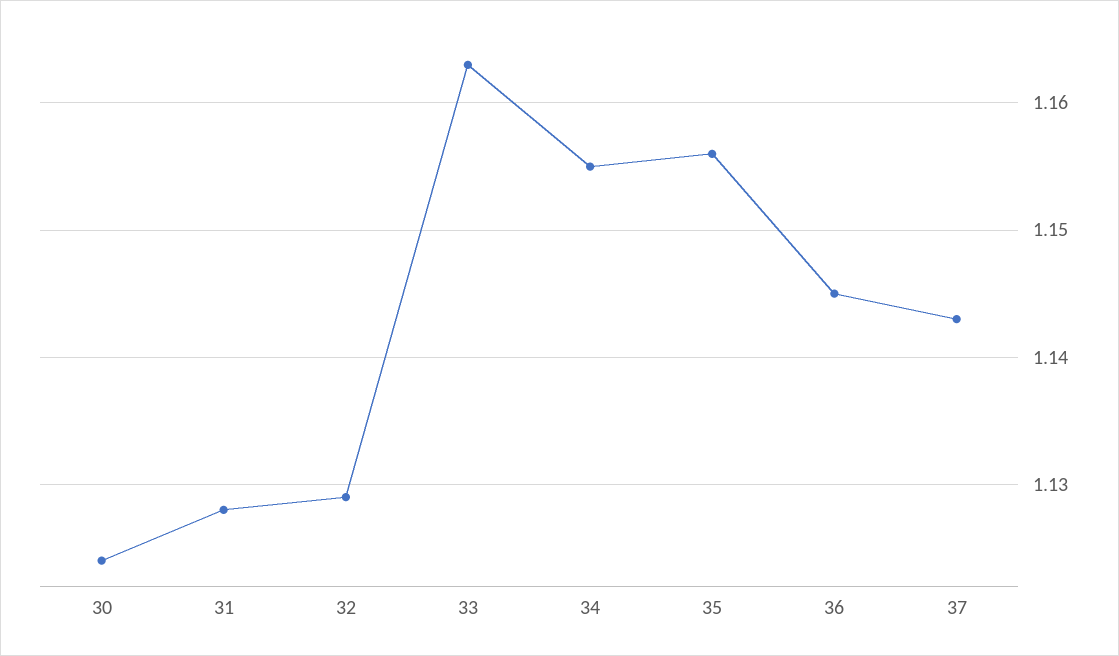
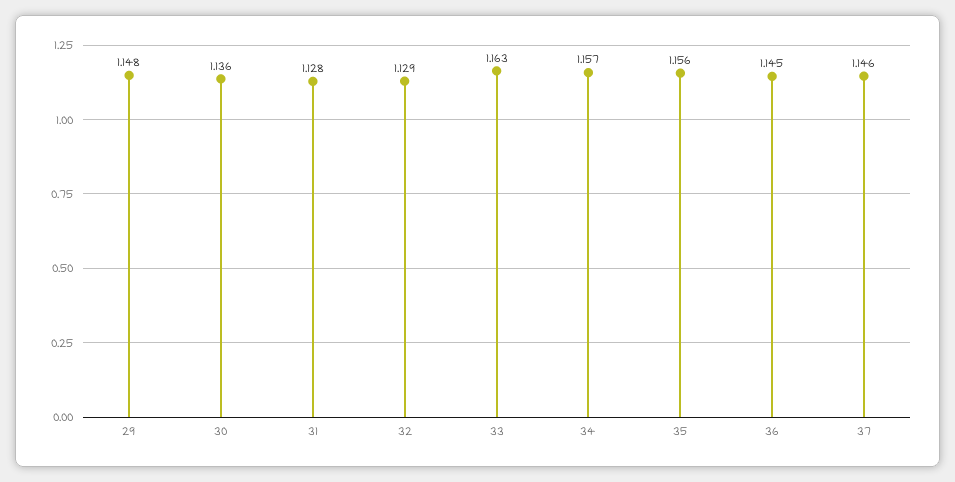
  {
-   "30": 1.124,
+   "30": 1.136,
    "31": 1.128,
    "32": 1.129,
    "33": 1.163,
-   "34": 1.155,
+   "34": 1.157,
    "35": 1.156,
    "36": 1.145,
-   "37": 1.143
+   "37": 1.146,
+   "29": 1.148
  }

